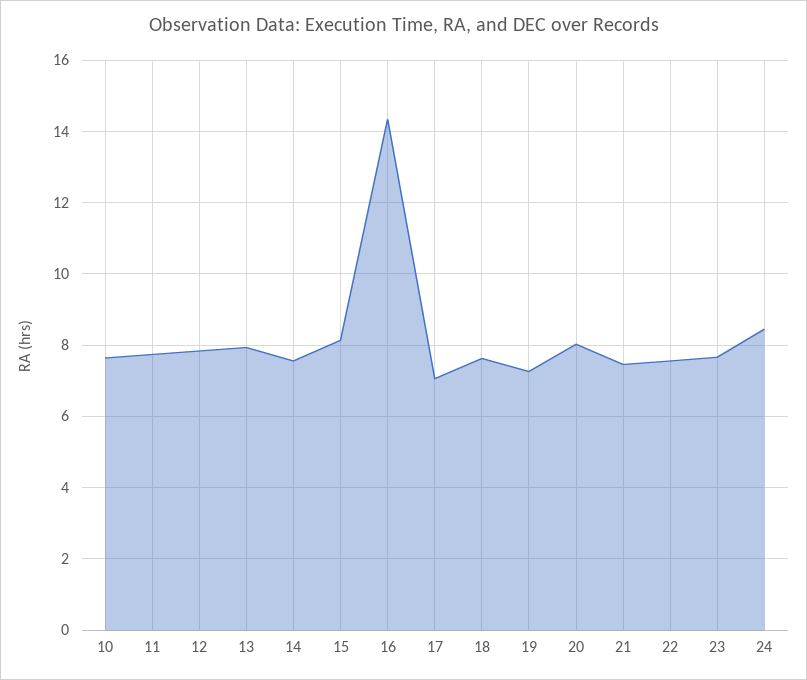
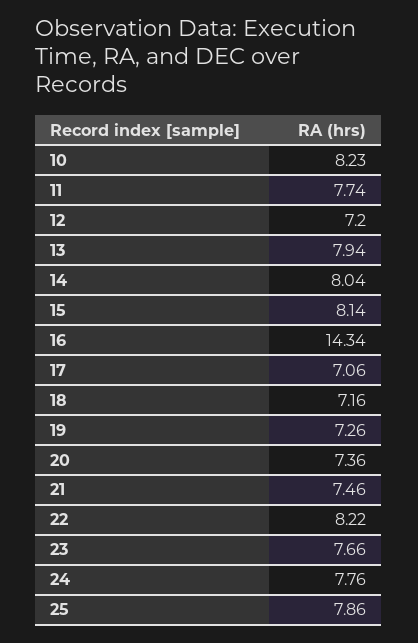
  {
-   "10": 7.6,
+   "10": 8.23,
    "11": 7.74,
-   "12": 7.8,
+   "12": 7.2,
    "13": 7.94,
-   "14": 7.6,
+   "14": 8.04,
    "15": 8.14,
    "16": 14.34,
    "17": 7.06,
-   "18": 7.6,
+   "18": 7.16,
    "19": 7.26,
-   "20": 8,
+   "20": 7.36,
    "21": 7.46,
-   "22": 7.6,
+   "22": 8.22,
    "23": 7.66,
-   "24": 8.4
+   "24": 7.76,
+   "25": 7.86
  }

